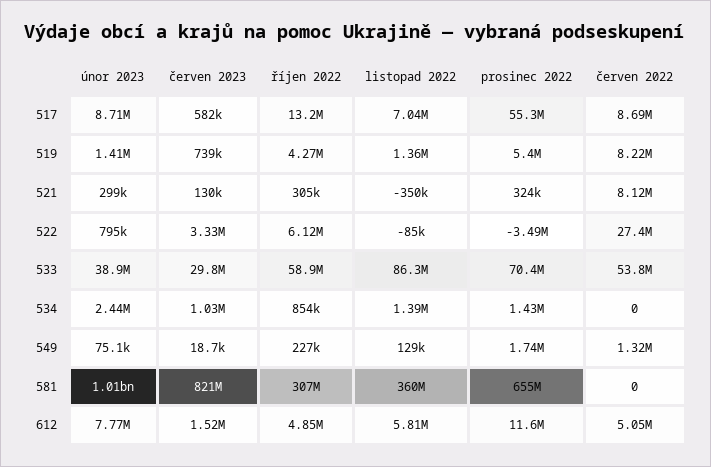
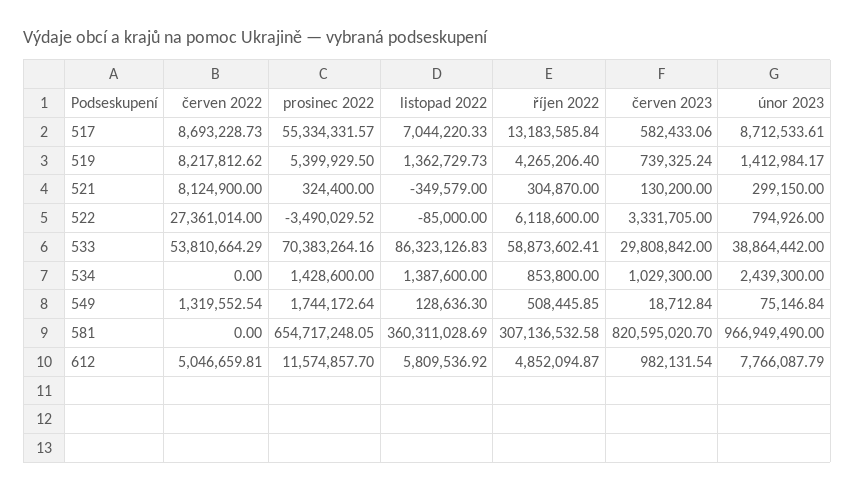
  {
    "únor 2023": {
      "517": 8712533.61,
      "519": 1412984.17,
      "521": 299150,
      "522": 794926,
      "533": 38864442,
      "534": 2439300,
      "549": 75146.84,
-     "581": 1010000000,
+     "581": 966949490,
      "612": 7766087.79
    },
    "červen 2023": {
      "517": 582433.06,
      "519": 739325.24,
      "521": 130200,
      "522": 3331705,
      "533": 29808842,
      "534": 1029300,
      "549": 18712.84,
      "581": 820595020.7,
-     "612": 1520000
+     "612": 982131.54
    },
    "říjen 2022": {
      "517": 13183585.84,
      "519": 4265206.4,
      "521": 304870,
      "522": 6118600,
      "533": 58873602.41,
      "534": 853800,
-     "549": 227000,
+     "549": 508445.85,
      "581": 307136532.58,
      "612": 4852094.87
    },
    "listopad 2022": {
      "517": 7044220.33,
      "519": 1362729.73,
      "521": -349579,
      "522": -85000,
      "533": 86323126.83,
      "534": 1387600,
      "549": 128636.3,
      "581": 360311028.69,
      "612": 5809536.92
    },
    "prosinec 2022": {
      "517": 55334331.57,
      "519": 5399929.5,
      "521": 324400,
      "522": -3490029.52,
      "533": 70383264.16,
      "534": 1428600,
      "549": 1744172.64,
      "581": 654717248.05,
      "612": 11574857.7
    },
    "červen 2022": {
      "517": 8693228.73,
      "519": 8217812.62,
      "521": 8124900,
      "522": 27361014,
      "533": 53810664.29,
      "534": 0,
      "549": 1319552.54,
      "581": 0,
      "612": 5046659.81
    }
  }

